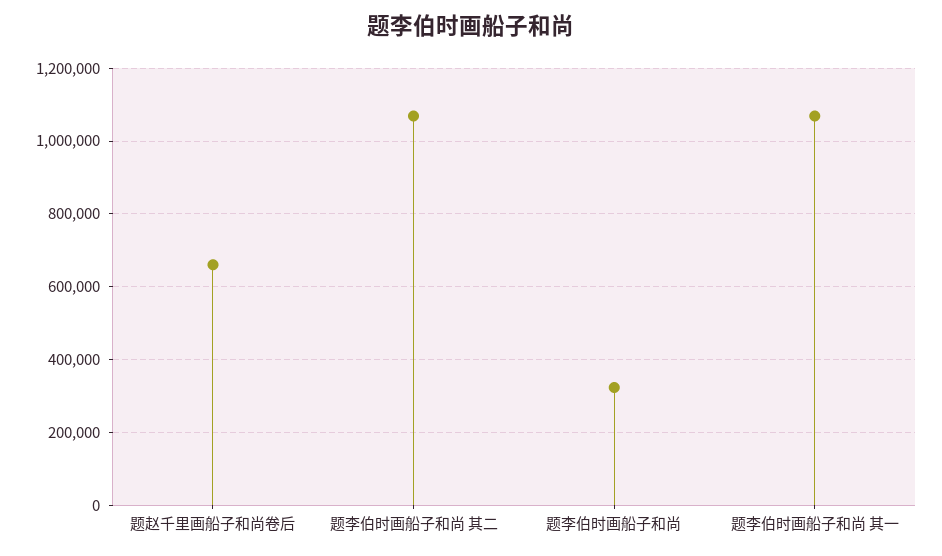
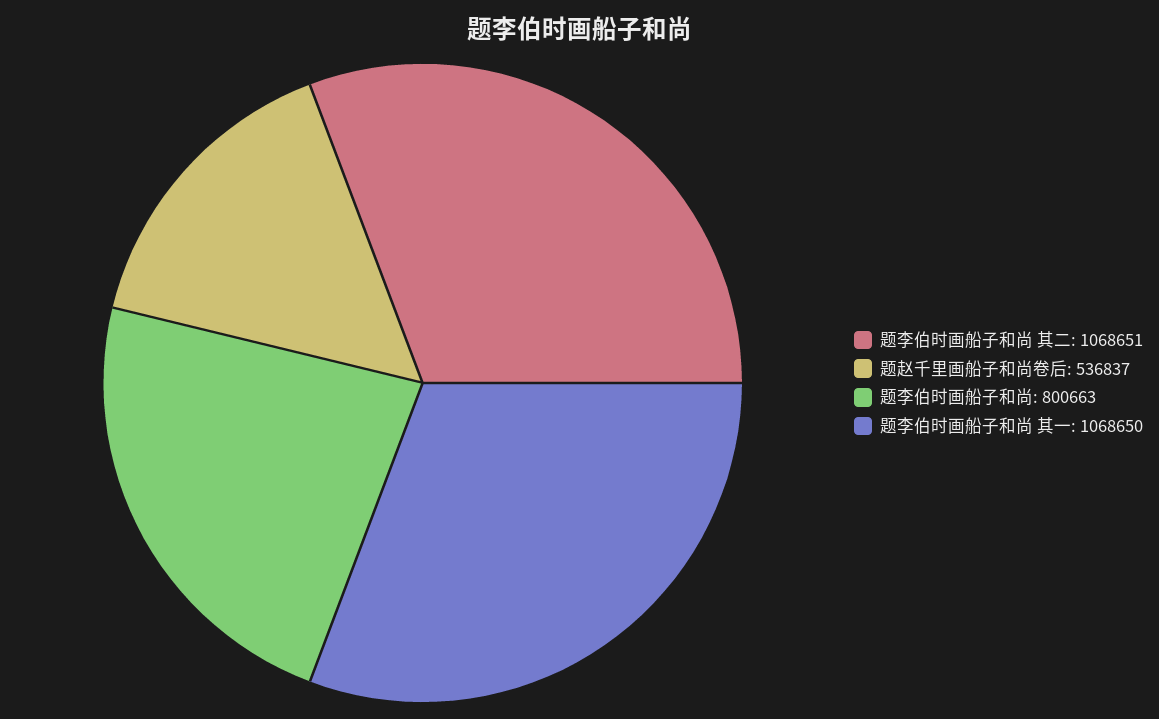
  {
-   "题赵千里画船子和尚卷后": 660000,
+   "题赵千里画船子和尚卷后": 536837,
    "题李伯时画船子和尚 其二": 1068651,
-   "题李伯时画船子和尚": 320000,
+   "题李伯时画船子和尚": 800663,
    "题李伯时画船子和尚 其一": 1068650
  }

